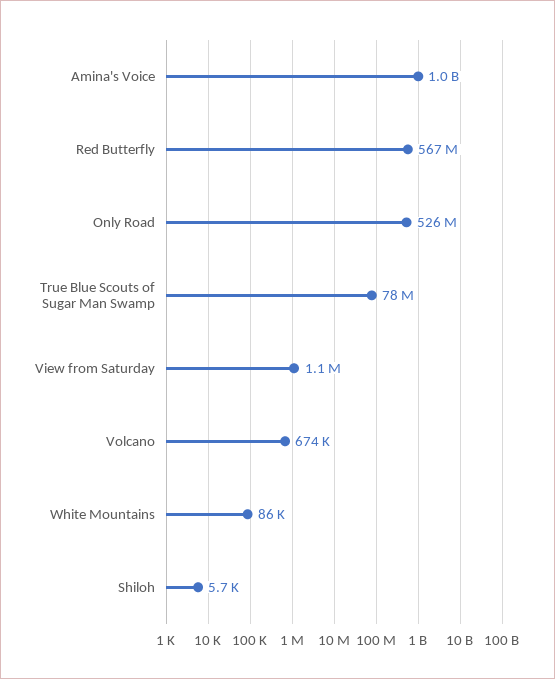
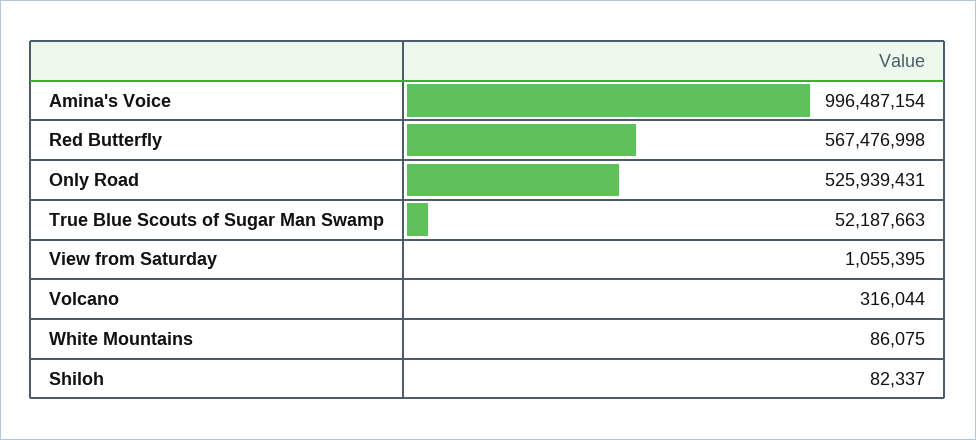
  {
    "Amina's Voice": 996487154,
    "Red Butterfly": 567476998,
    "Only Road": 525939431,
-   "True Blue Scouts of Sugar Man Swamp": 78000000,
+   "True Blue Scouts of Sugar Man Swamp": 52187663,
    "View from Saturday": 1055395,
-   "Volcano": 674000,
+   "Volcano": 316044,
    "White Mountains": 86075,
-   "Shiloh": 5700
+   "Shiloh": 82337
  }

